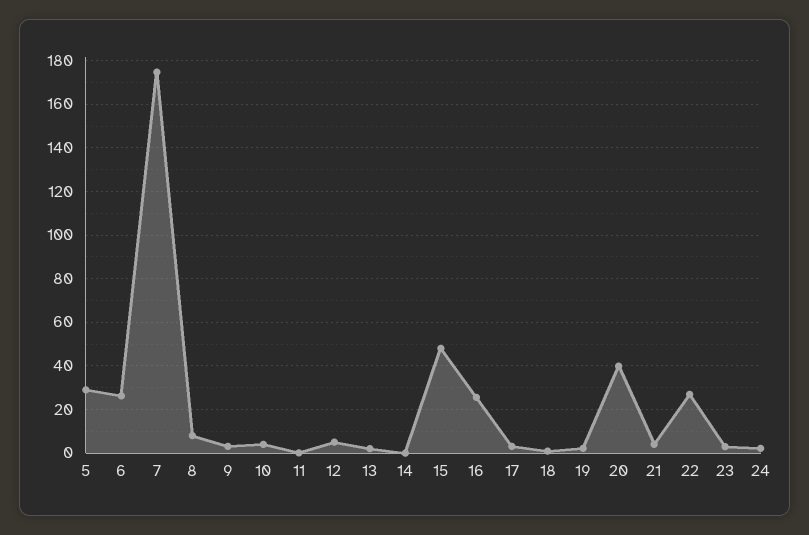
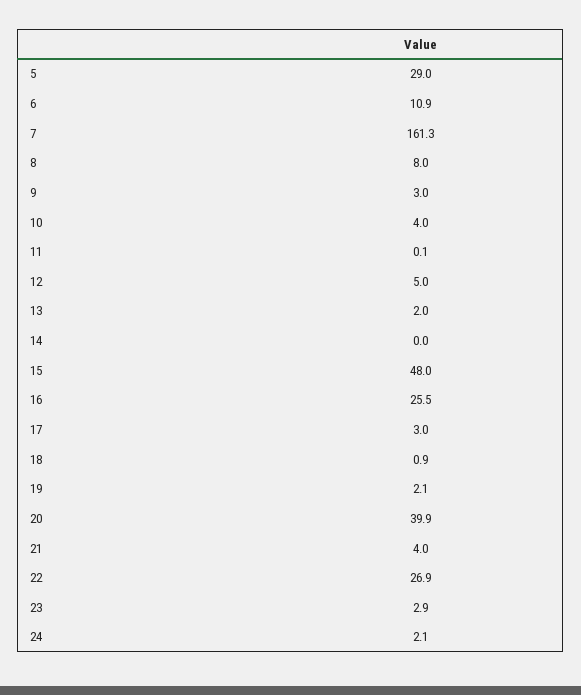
  {
    "5": 29,
-   "6": 25,
+   "6": 10.9,
-   "7": 175,
+   "7": 161.3,
    "8": 8,
    "9": 3,
    "10": 4,
    "11": 0.1,
    "12": 5,
    "13": 2,
    "14": 0,
    "15": 48,
    "16": 25.5,
    "17": 3,
    "18": 0.9,
    "19": 2.1,
    "20": 39.9,
    "21": 4,
    "22": 26.9,
    "23": 2.9,
    "24": 2.1
  }

